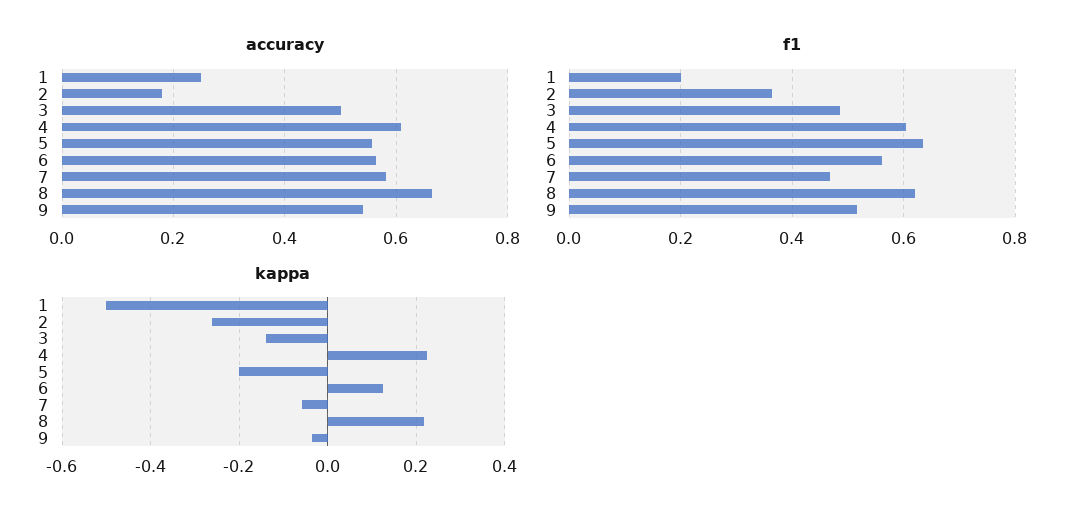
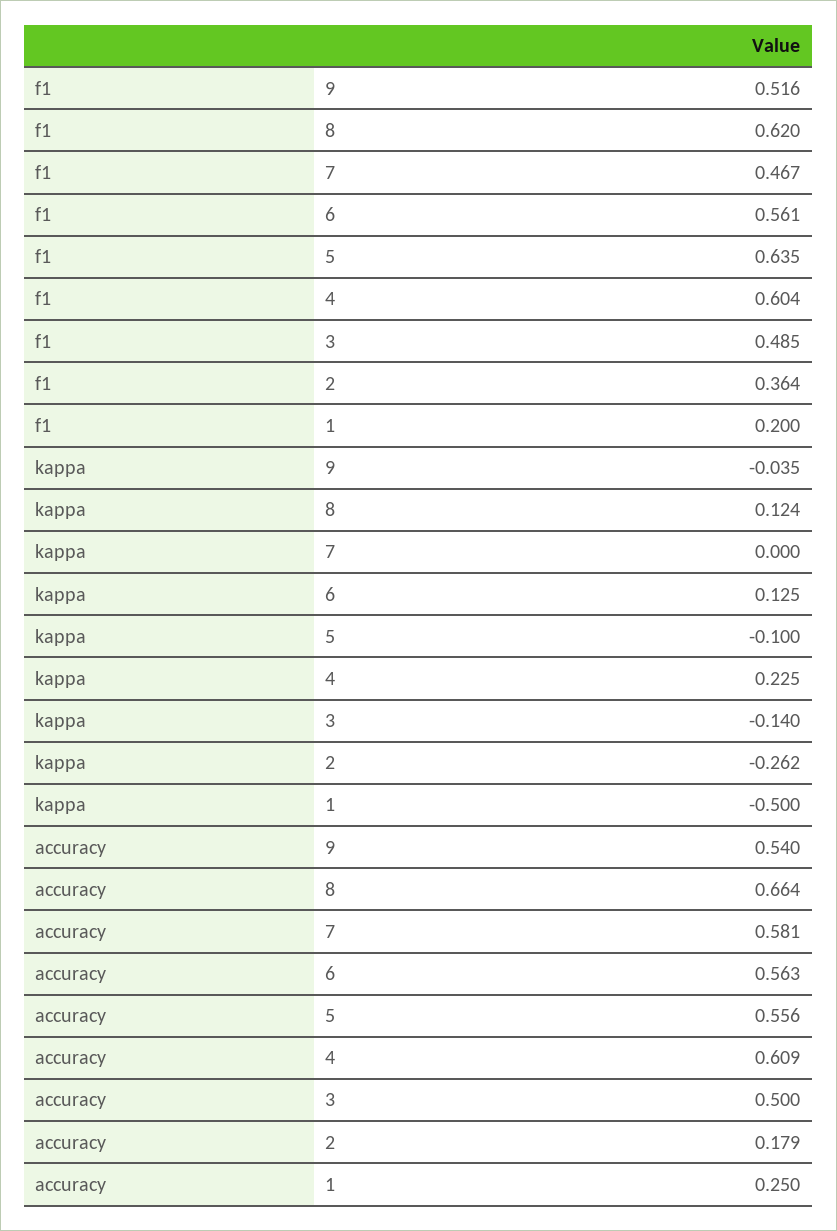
  {
    "accuracy": {
      "1": 0.25,
      "2": 0.179,
      "3": 0.5,
      "4": 0.609,
      "5": 0.556,
      "6": 0.563,
      "7": 0.581,
      "8": 0.664,
      "9": 0.54
    },
    "f1": {
      "1": 0.2,
      "2": 0.364,
      "3": 0.485,
      "4": 0.604,
      "5": 0.635,
      "6": 0.561,
      "7": 0.467,
      "8": 0.62,
      "9": 0.516
    },
    "kappa": {
      "1": -0.5,
      "2": -0.262,
      "3": -0.14,
      "4": 0.225,
-     "5": -0.2,
+     "5": -0.1,
      "6": 0.125,
-     "7": -0.06,
+     "7": 0,
-     "8": 0.22,
+     "8": 0.124,
      "9": -0.035
    }
  }

